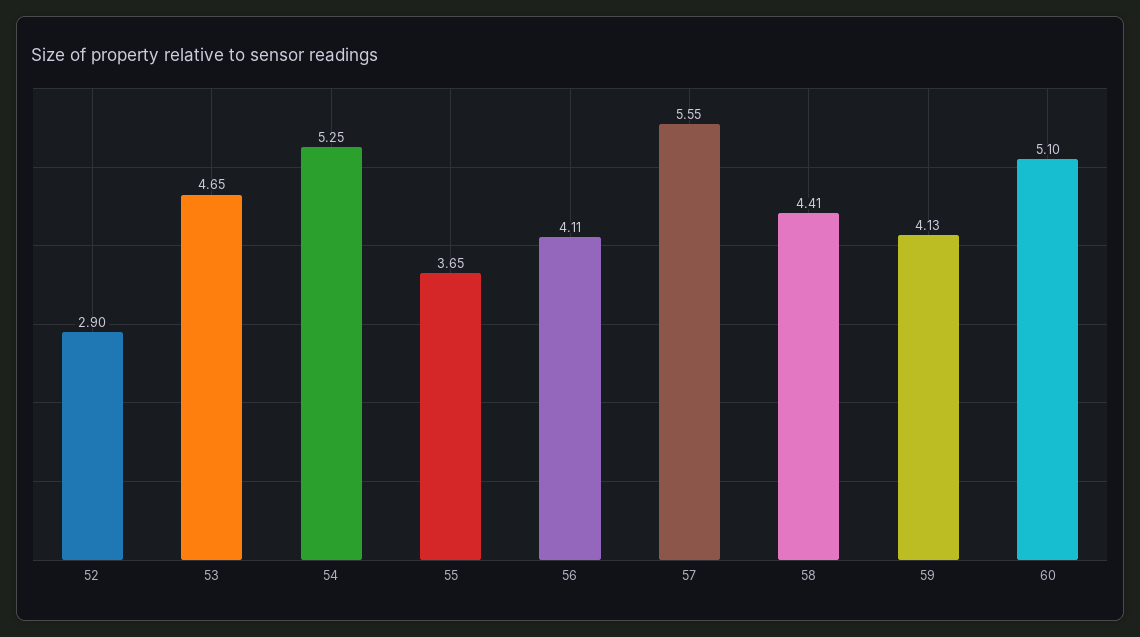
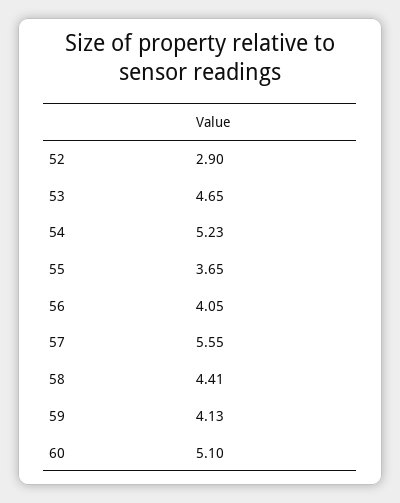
  {
    "52": 2.9,
    "53": 4.65,
-   "54": 5.25,
+   "54": 5.23,
    "55": 3.65,
-   "56": 4.11,
+   "56": 4.05,
    "57": 5.55,
    "58": 4.41,
    "59": 4.13,
    "60": 5.1
  }

